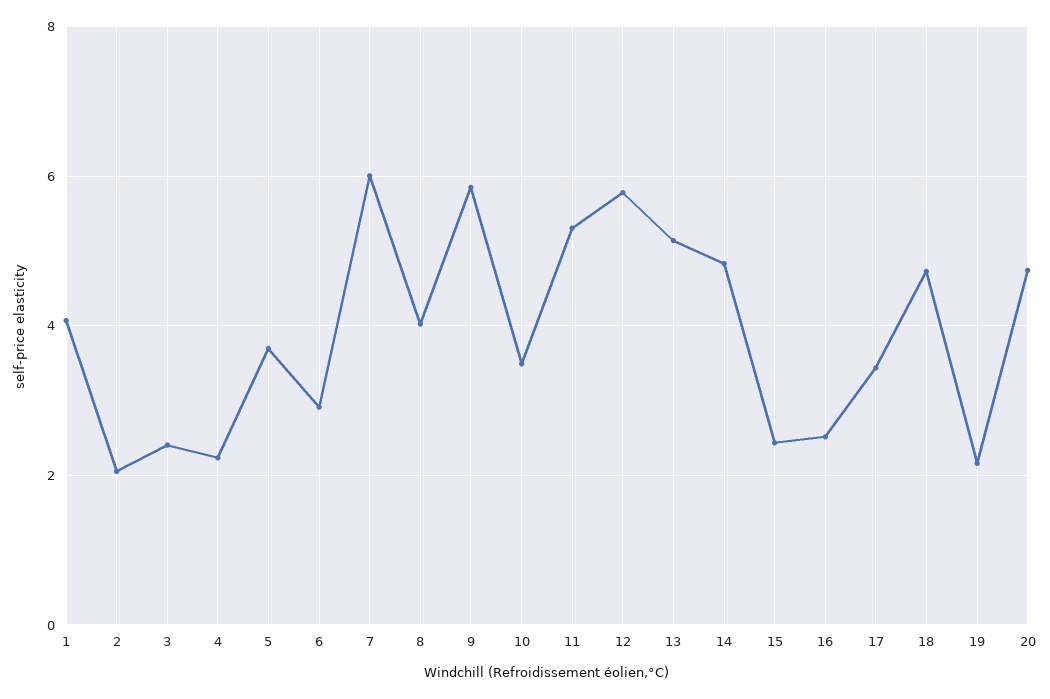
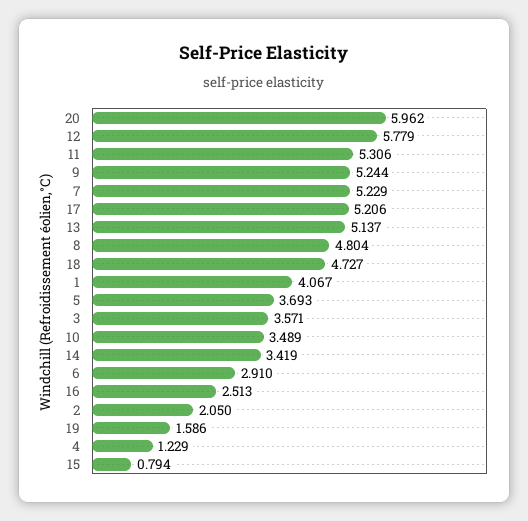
  {
    "1": 4.067,
    "2": 2.05,
-   "3": 2.4,
+   "3": 3.571,
-   "4": 2.2,
+   "4": 1.229,
    "5": 3.693,
    "6": 2.91,
-   "7": 6,
+   "7": 5.229,
-   "8": 4,
+   "8": 4.804,
-   "9": 5.8,
+   "9": 5.244,
    "10": 3.489,
    "11": 5.306,
    "12": 5.779,
    "13": 5.137,
-   "14": 4.8,
+   "14": 3.419,
-   "15": 2.4,
+   "15": 0.794,
    "16": 2.513,
-   "17": 3.4,
+   "17": 5.206,
    "18": 4.727,
-   "19": 2.2,
+   "19": 1.586,
-   "20": 4.8
+   "20": 5.962
  }

